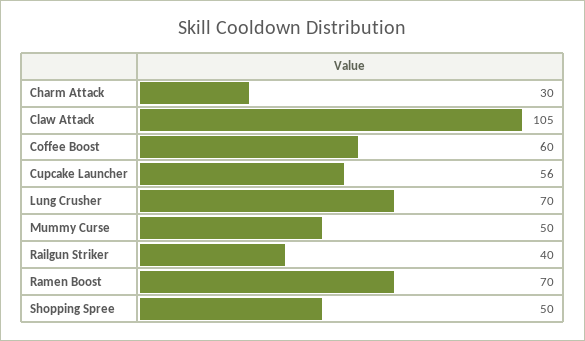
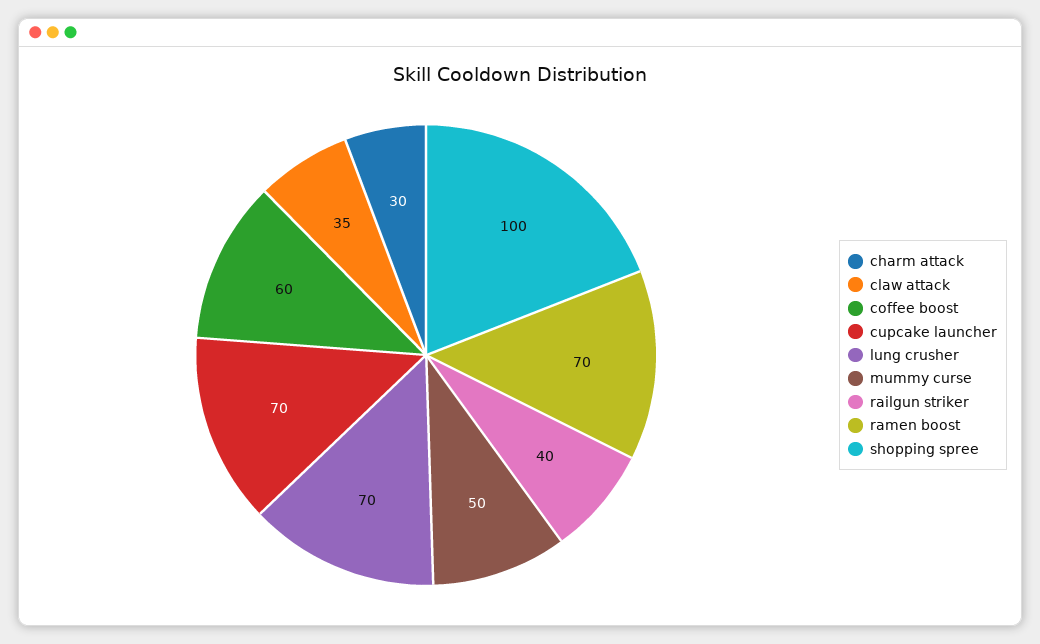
  {
    "Charm Attack": 30,
-   "Claw Attack": 105,
+   "Claw Attack": 35,
    "Coffee Boost": 60,
-   "Cupcake Launcher": 56,
+   "Cupcake Launcher": 70,
    "Lung Crusher": 70,
    "Mummy Curse": 50,
    "Railgun Striker": 40,
    "Ramen Boost": 70,
-   "Shopping Spree": 50
+   "Shopping Spree": 100
  }

